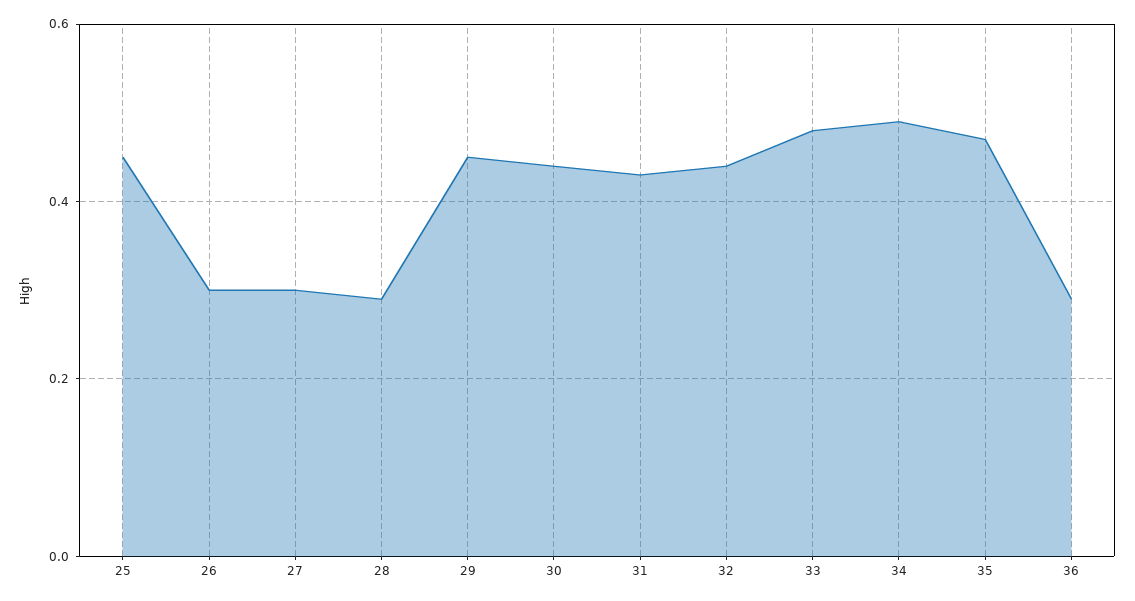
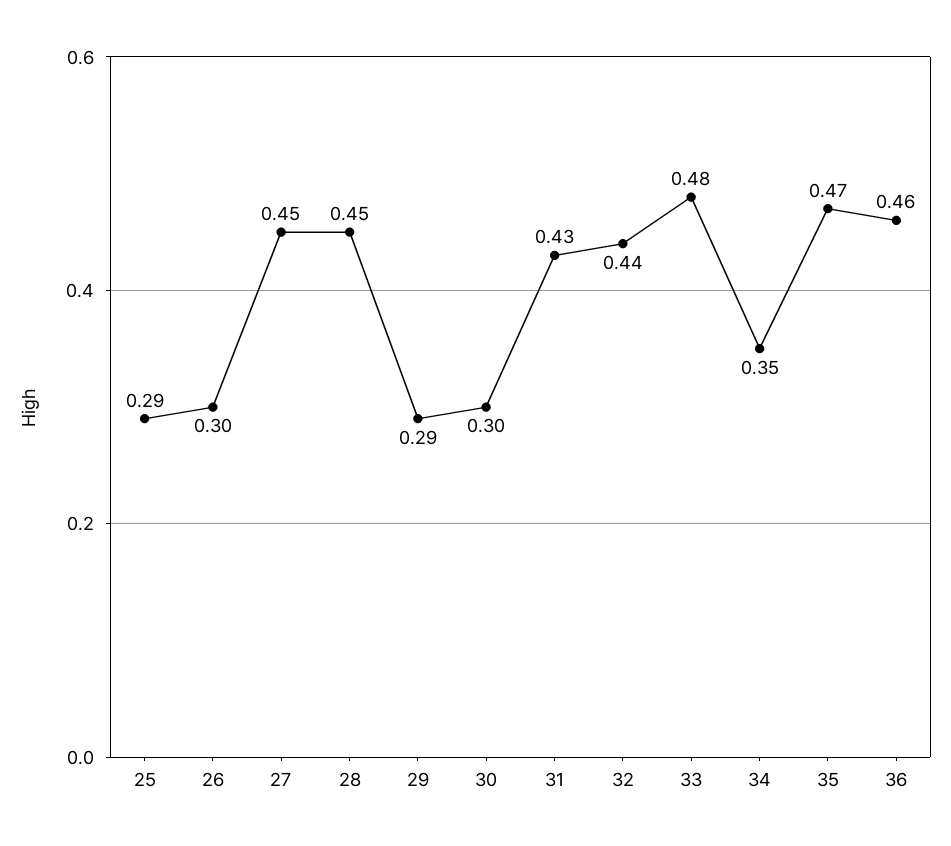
  {
-   "25": 0.45,
+   "25": 0.29,
    "26": 0.3,
-   "27": 0.3,
+   "27": 0.45,
-   "28": 0.3,
+   "28": 0.45,
-   "29": 0.45,
+   "29": 0.29,
-   "30": 0.45,
+   "30": 0.3,
    "31": 0.43,
    "32": 0.44,
    "33": 0.48,
-   "34": 0.5,
+   "34": 0.35,
    "35": 0.47,
-   "36": 0.3
+   "36": 0.46
  }

